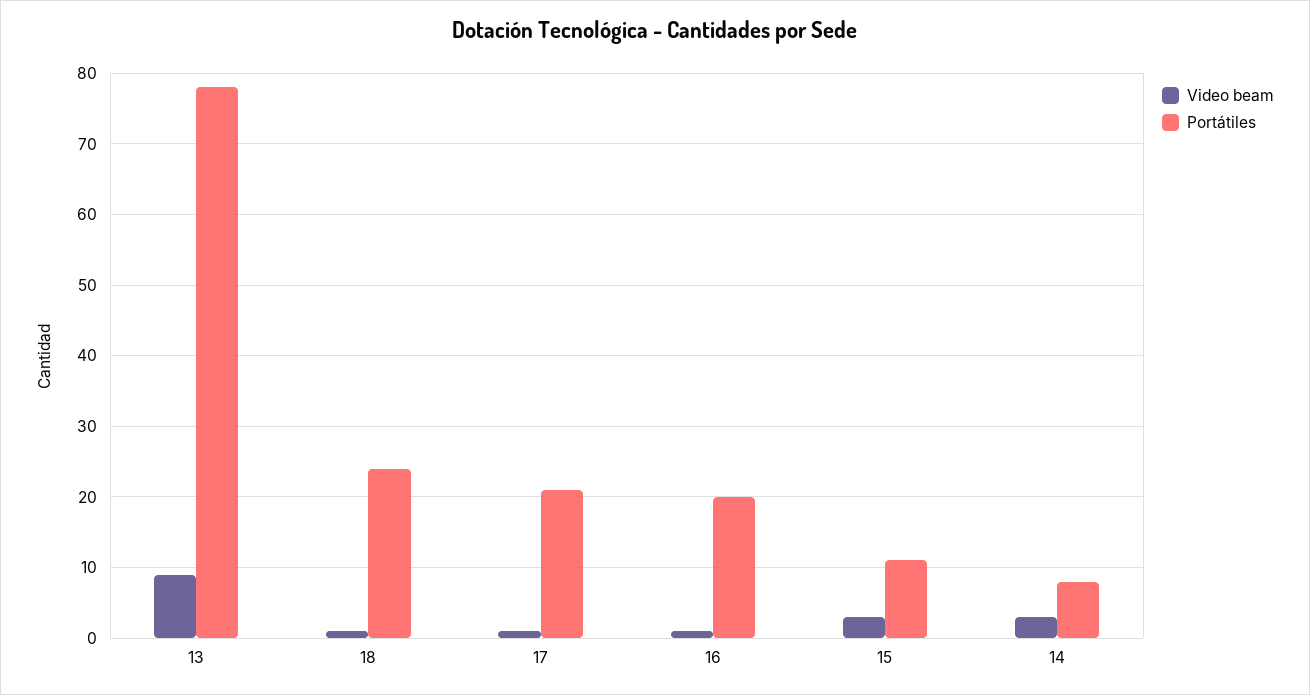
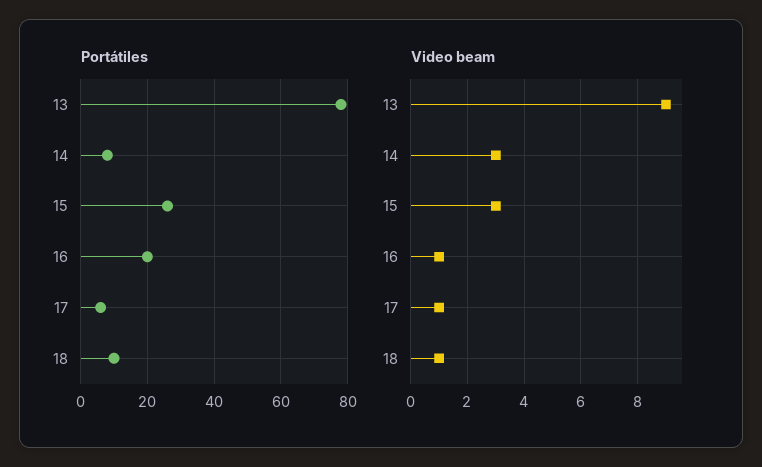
  {
    "Video beam": {
      "13": 9,
      "18": 1,
      "17": 1,
      "16": 1,
      "15": 3,
      "14": 3
    },
    "Portátiles": {
      "13": 78,
-     "18": 24,
+     "18": 10,
-     "17": 21,
+     "17": 5,
      "16": 20,
-     "15": 11,
+     "15": 25,
      "14": 8
    }
  }

